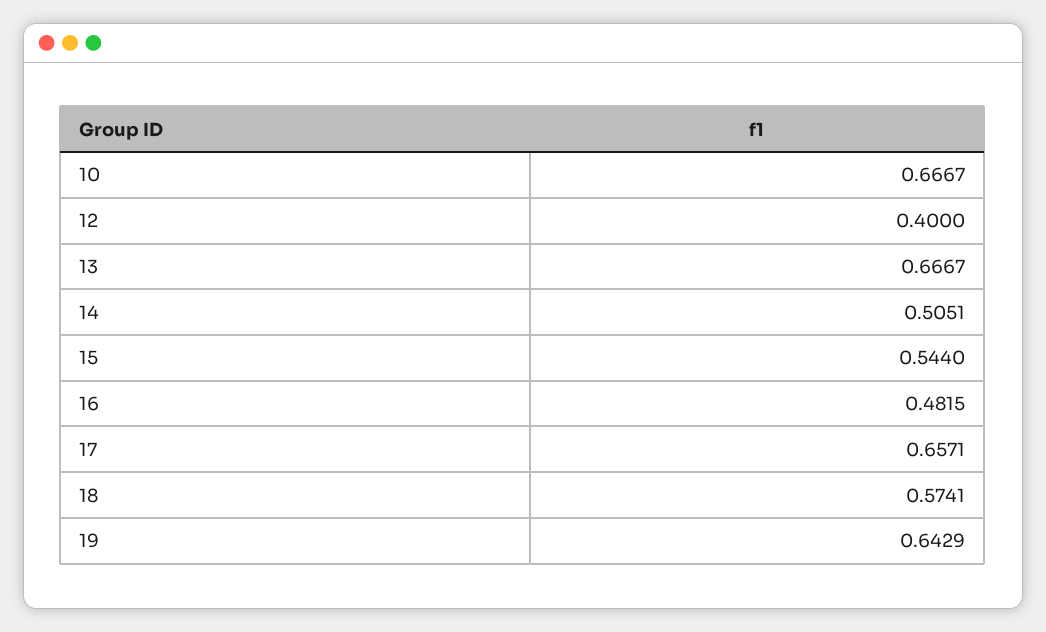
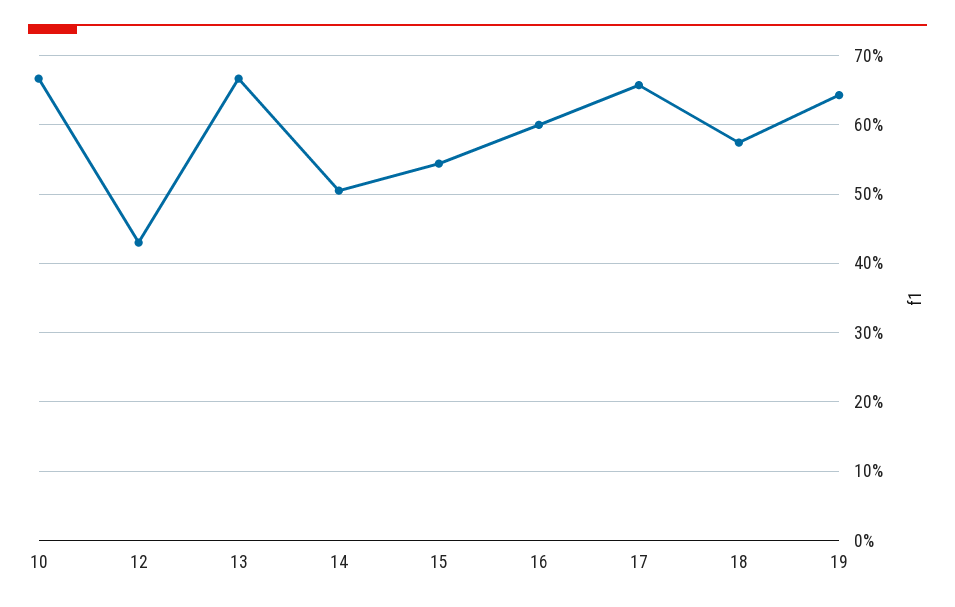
  {
    "10": 0.6667,
-   "12": 0.4,
+   "12": 0.43,
    "13": 0.6667,
    "14": 0.5051,
    "15": 0.544,
-   "16": 0.4815,
+   "16": 0.6,
    "17": 0.6571,
    "18": 0.5741,
    "19": 0.6429
  }

